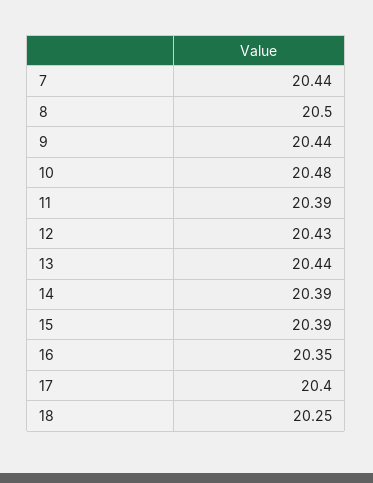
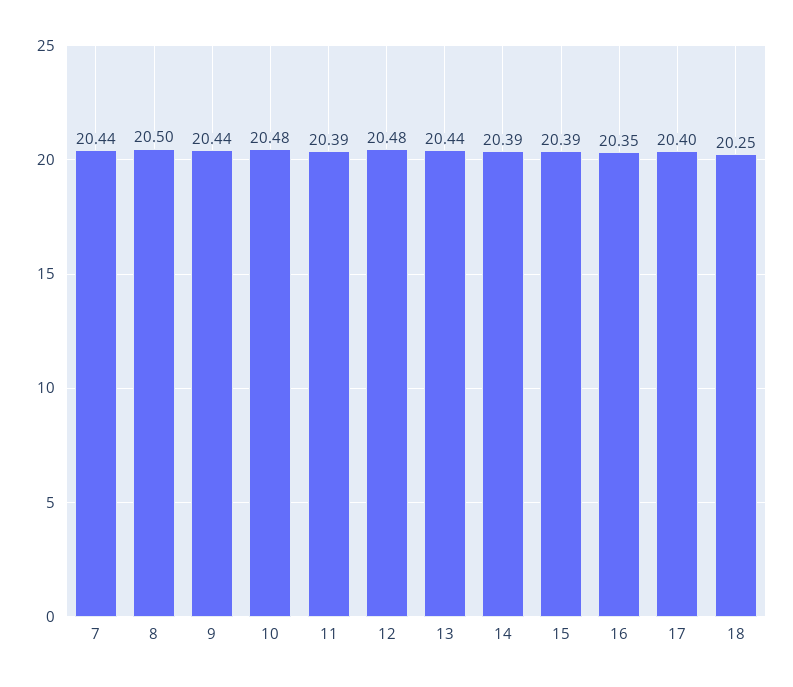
  {
    "7": 20.44,
    "8": 20.5,
    "9": 20.44,
    "10": 20.48,
    "11": 20.39,
-   "12": 20.43,
+   "12": 20.48,
    "13": 20.44,
    "14": 20.39,
    "15": 20.39,
    "16": 20.35,
    "17": 20.4,
    "18": 20.25
  }

